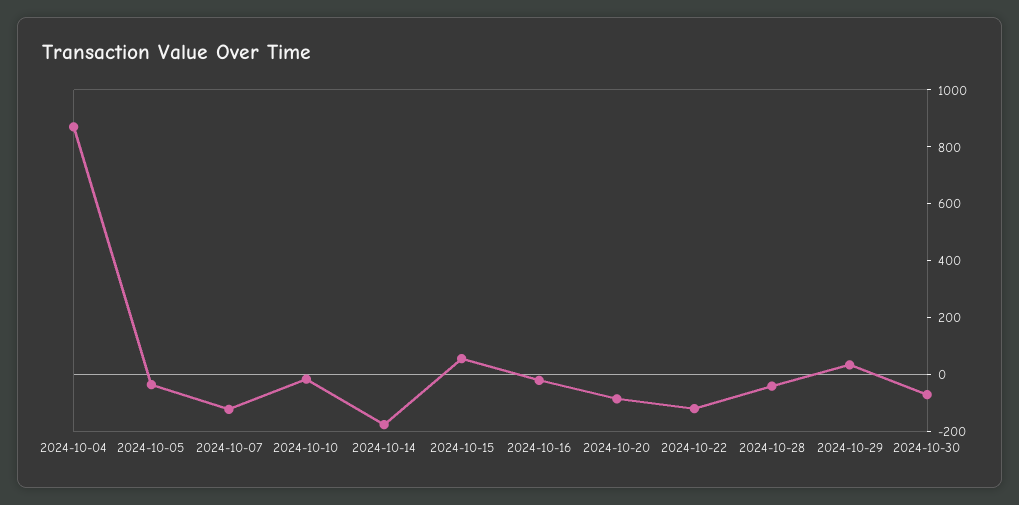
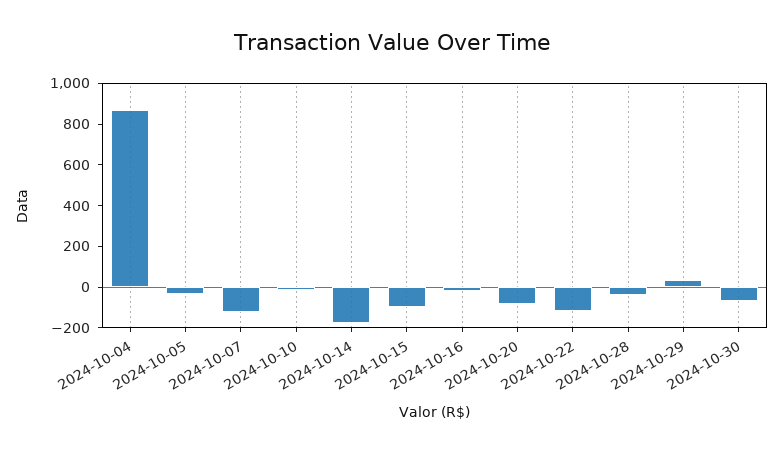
  {
    "2024-10-04": 850,
    "2024-10-05": -50,
    "2024-10-07": -100,
    "2024-10-10": 0,
    "2024-10-14": -200,
-   "2024-10-15": 50,
+   "2024-10-15": -100,
    "2024-10-16": 0,
    "2024-10-20": -100,
    "2024-10-22": -100,
    "2024-10-28": -50,
    "2024-10-29": 50,
    "2024-10-30": -50
  }

